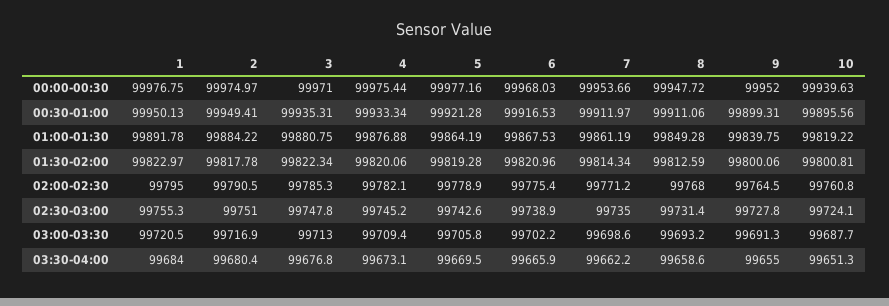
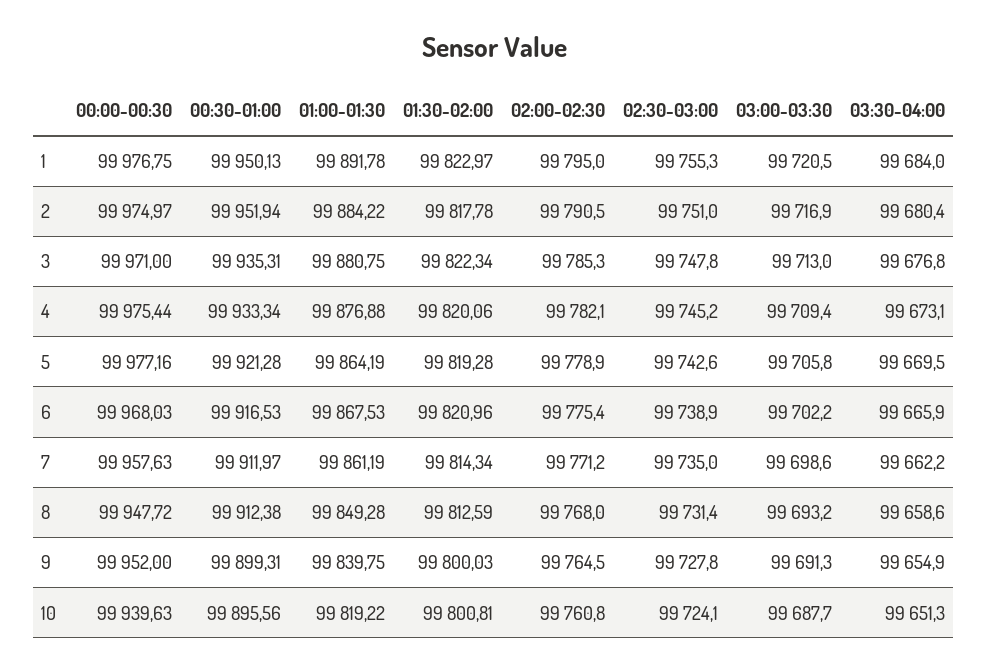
  {
    "1": {
      "00:00-00:30": 99976.75,
      "00:30-01:00": 99950.13,
      "01:00-01:30": 99891.78,
      "01:30-02:00": 99822.97,
      "02:00-02:30": 99795,
      "02:30-03:00": 99755.3,
      "03:00-03:30": 99720.5,
      "03:30-04:00": 99684
    },
    "2": {
      "00:00-00:30": 99974.97,
-     "00:30-01:00": 99949.41,
+     "00:30-01:00": 99951.94,
      "01:00-01:30": 99884.22,
      "01:30-02:00": 99817.78,
      "02:00-02:30": 99790.5,
      "02:30-03:00": 99751,
      "03:00-03:30": 99716.9,
      "03:30-04:00": 99680.4
    },
    "3": {
      "00:00-00:30": 99971,
      "00:30-01:00": 99935.31,
      "01:00-01:30": 99880.75,
      "01:30-02:00": 99822.34,
      "02:00-02:30": 99785.3,
      "02:30-03:00": 99747.8,
      "03:00-03:30": 99713,
      "03:30-04:00": 99676.8
    },
    "4": {
      "00:00-00:30": 99975.44,
      "00:30-01:00": 99933.34,
      "01:00-01:30": 99876.88,
      "01:30-02:00": 99820.06,
      "02:00-02:30": 99782.1,
      "02:30-03:00": 99745.2,
      "03:00-03:30": 99709.4,
      "03:30-04:00": 99673.1
    },
    "5": {
      "00:00-00:30": 99977.16,
      "00:30-01:00": 99921.28,
      "01:00-01:30": 99864.19,
      "01:30-02:00": 99819.28,
      "02:00-02:30": 99778.9,
      "02:30-03:00": 99742.6,
      "03:00-03:30": 99705.8,
      "03:30-04:00": 99669.5
    },
    "6": {
      "00:00-00:30": 99968.03,
      "00:30-01:00": 99916.53,
      "01:00-01:30": 99867.53,
      "01:30-02:00": 99820.96,
      "02:00-02:30": 99775.4,
      "02:30-03:00": 99738.9,
      "03:00-03:30": 99702.2,
      "03:30-04:00": 99665.9
    },
    "7": {
-     "00:00-00:30": 99953.66,
+     "00:00-00:30": 99957.63,
      "00:30-01:00": 99911.97,
      "01:00-01:30": 99861.19,
      "01:30-02:00": 99814.34,
      "02:00-02:30": 99771.2,
      "02:30-03:00": 99735,
      "03:00-03:30": 99698.6,
      "03:30-04:00": 99662.2
    },
    "8": {
      "00:00-00:30": 99947.72,
-     "00:30-01:00": 99911.06,
+     "00:30-01:00": 99912.38,
      "01:00-01:30": 99849.28,
      "01:30-02:00": 99812.59,
      "02:00-02:30": 99768,
      "02:30-03:00": 99731.4,
      "03:00-03:30": 99693.2,
      "03:30-04:00": 99658.6
    },
    "9": {
      "00:00-00:30": 99952,
      "00:30-01:00": 99899.31,
      "01:00-01:30": 99839.75,
-     "01:30-02:00": 99800.06,
+     "01:30-02:00": 99800.03,
      "02:00-02:30": 99764.5,
      "02:30-03:00": 99727.8,
      "03:00-03:30": 99691.3,
-     "03:30-04:00": 99655
+     "03:30-04:00": 99654.9
    },
    "10": {
      "00:00-00:30": 99939.63,
      "00:30-01:00": 99895.56,
      "01:00-01:30": 99819.22,
      "01:30-02:00": 99800.81,
      "02:00-02:30": 99760.8,
      "02:30-03:00": 99724.1,
      "03:00-03:30": 99687.7,
      "03:30-04:00": 99651.3
    }
  }

